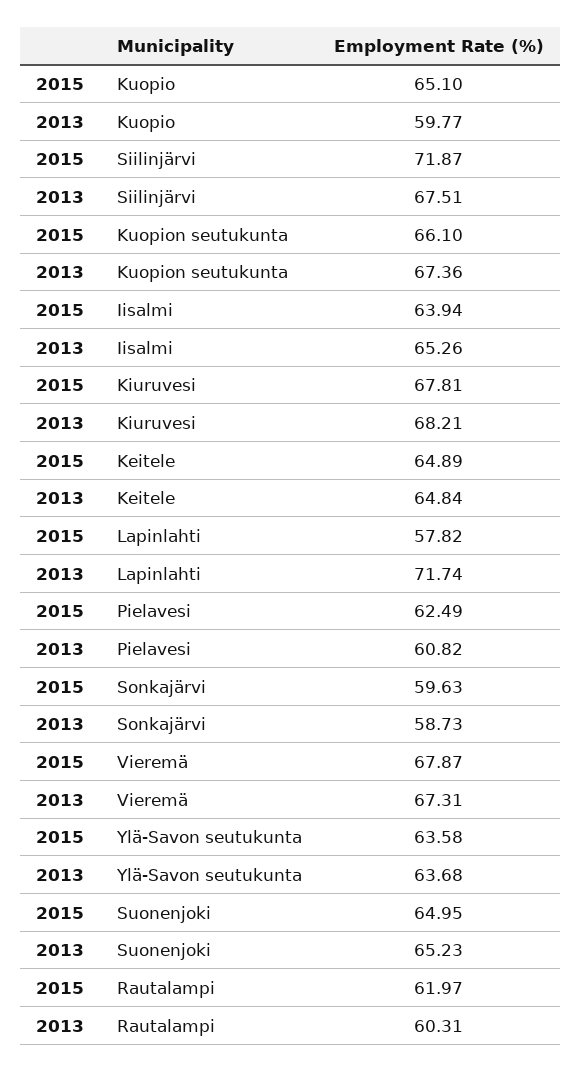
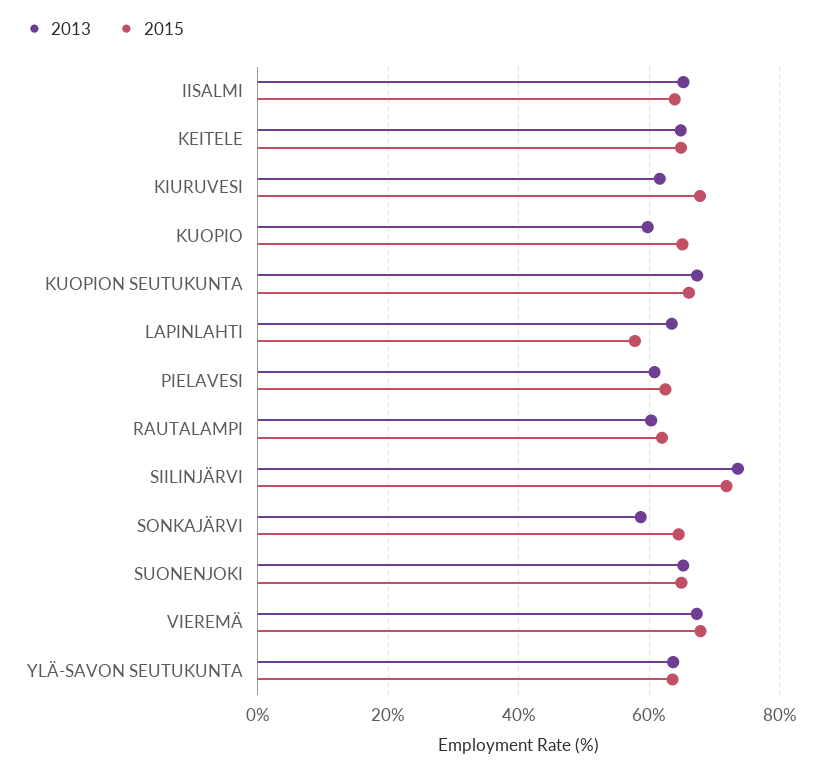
  {
    "2015": {
      "Kuopio": 65.1,
      "Siilinjärvi": 71.87,
      "Kuopion seutukunta": 66.1,
      "Iisalmi": 63.94,
      "Kiuruvesi": 67.81,
      "Keitele": 64.89,
      "Lapinlahti": 57.82,
      "Pielavesi": 62.49,
-     "Sonkajärvi": 59.63,
+     "Sonkajärvi": 64,
      "Vieremä": 67.87,
      "Ylä-Savon seutukunta": 63.58,
      "Suonenjoki": 64.95,
      "Rautalampi": 61.97
    },
    "2013": {
      "Kuopio": 59.77,
-     "Siilinjärvi": 67.51,
+     "Siilinjärvi": 74,
      "Kuopion seutukunta": 67.36,
      "Iisalmi": 65.26,
-     "Kiuruvesi": 68.21,
+     "Kiuruvesi": 62,
      "Keitele": 64.84,
-     "Lapinlahti": 71.74,
+     "Lapinlahti": 64,
      "Pielavesi": 60.82,
      "Sonkajärvi": 58.73,
      "Vieremä": 67.31,
      "Ylä-Savon seutukunta": 63.68,
      "Suonenjoki": 65.23,
      "Rautalampi": 60.31
    }
  }

